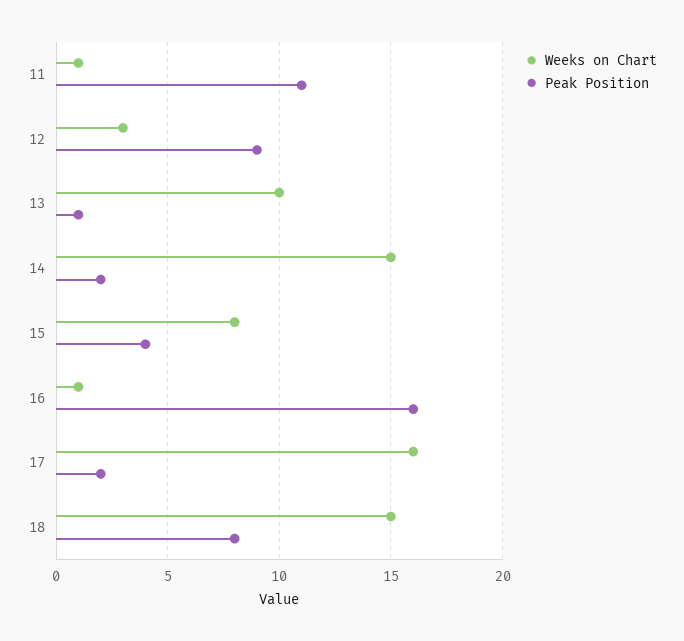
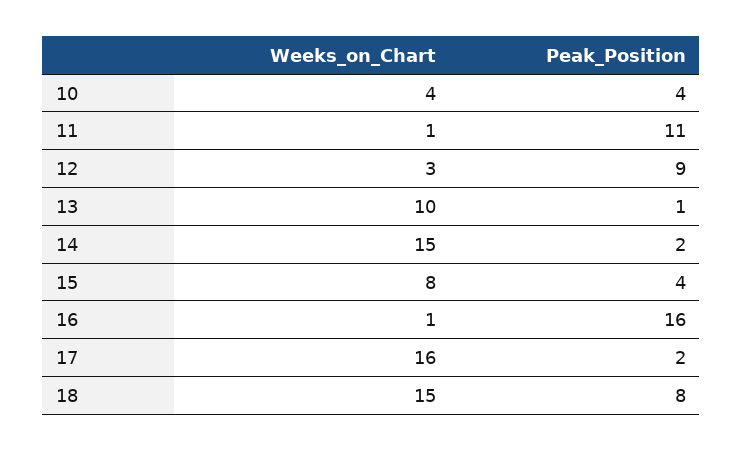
  {
    "Weeks on Chart": {
      "11": 1,
      "12": 3,
      "13": 10,
      "14": 15,
      "15": 8,
      "16": 1,
      "17": 16,
-     "18": 15
+     "18": 15,
+     "10": 4
    },
    "Peak Position": {
      "11": 11,
      "12": 9,
      "13": 1,
      "14": 2,
      "15": 4,
      "16": 16,
      "17": 2,
-     "18": 8
+     "18": 8,
+     "10": 4
    }
  }

